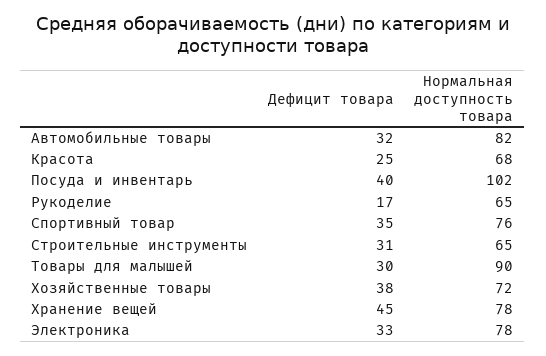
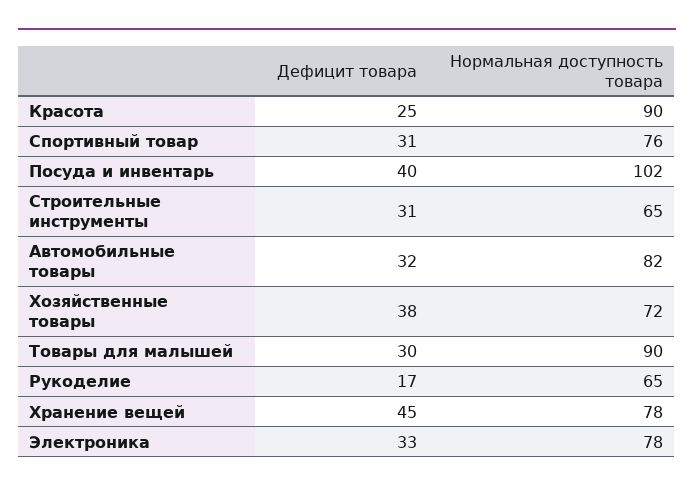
  {
    "Дефицит товара": {
      "Автомобильные товары": 32,
      "Красота": 25,
      "Посуда и инвентарь": 40,
      "Рукоделие": 17,
-     "Спортивный товар": 35,
+     "Спортивный товар": 31,
      "Строительные инструменты": 31,
      "Товары для малышей": 30,
      "Хозяйственные товары": 38,
      "Хранение вещей": 45,
      "Электроника": 33
    },
    "Нормальная доступность товара": {
      "Автомобильные товары": 82,
-     "Красота": 68,
+     "Красота": 90,
      "Посуда и инвентарь": 102,
      "Рукоделие": 65,
      "Спортивный товар": 76,
      "Строительные инструменты": 65,
      "Товары для малышей": 90,
      "Хозяйственные товары": 72,
      "Хранение вещей": 78,
      "Электроника": 78
    }
  }

